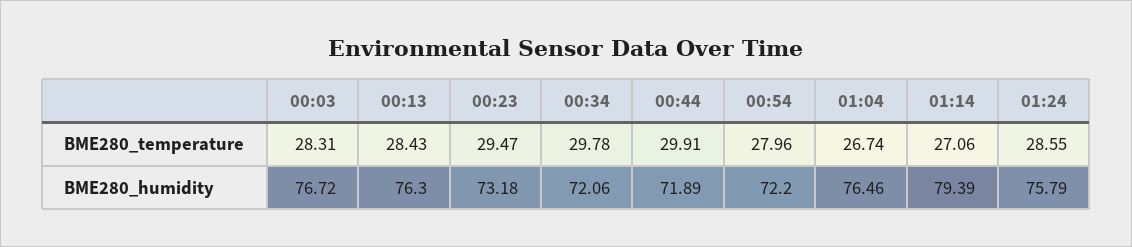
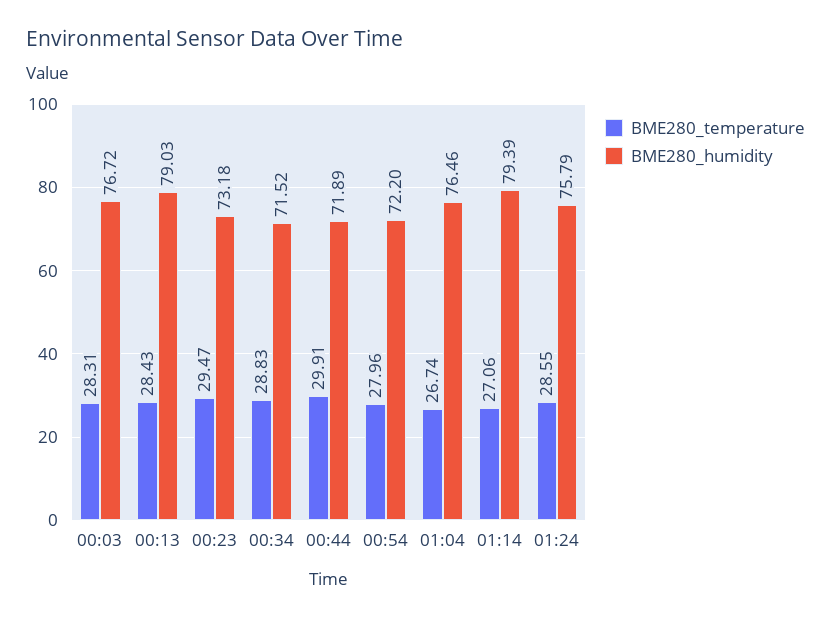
  {
    "BME280_temperature": {
      "00:03": 28.31,
      "00:13": 28.43,
      "00:23": 29.47,
-     "00:34": 29.78,
+     "00:34": 28.83,
      "00:44": 29.91,
      "00:54": 27.96,
      "01:04": 26.74,
      "01:14": 27.06,
      "01:24": 28.55
    },
    "BME280_humidity": {
      "00:03": 76.72,
-     "00:13": 76.3,
+     "00:13": 79.03,
      "00:23": 73.18,
-     "00:34": 72.06,
+     "00:34": 71.52,
      "00:44": 71.89,
      "00:54": 72.2,
      "01:04": 76.46,
      "01:14": 79.39,
      "01:24": 75.79
    }
  }

